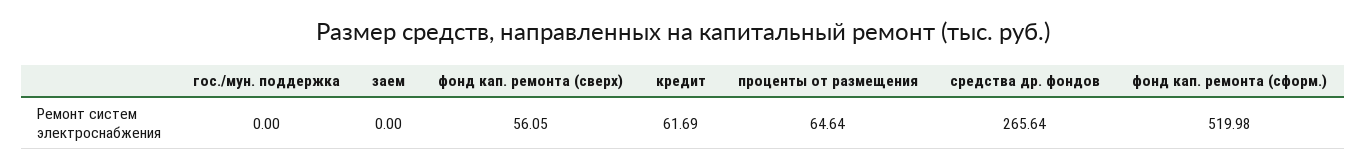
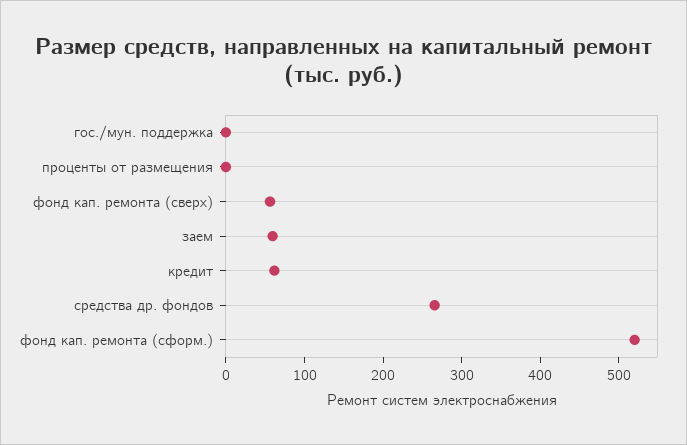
  {
    "гос./мун. поддержка": 0,
-   "заем": 0,
+   "заем": 60,
    "фонд кап. ремонта (сверх)": 56.05,
    "кредит": 61.69,
-   "проценты от размещения": 64.64,
+   "проценты от размещения": 0,
    "средства др. фондов": 265.64,
    "фонд кап. ремонта (сформ.)": 519.98
  }

